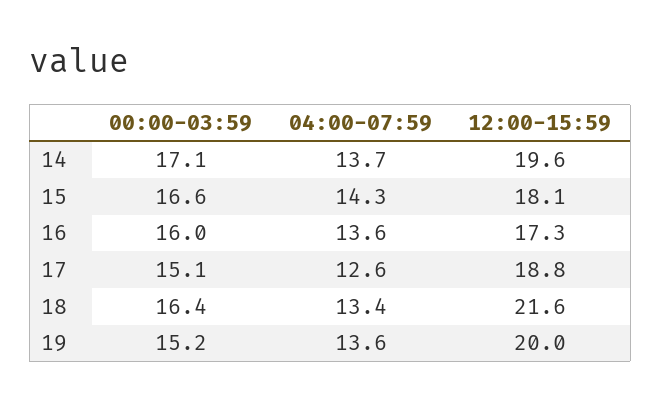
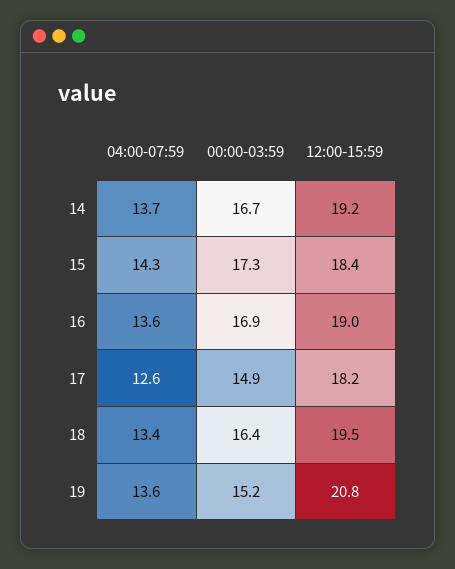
  {
    "00:00-03:59": {
-     "14": 17.1,
+     "14": 16.7,
-     "15": 16.6,
+     "15": 17.3,
-     "16": 16,
+     "16": 16.9,
-     "17": 15.1,
+     "17": 14.9,
      "18": 16.4,
      "19": 15.2
    },
    "04:00-07:59": {
      "14": 13.7,
      "15": 14.3,
      "16": 13.6,
      "17": 12.6,
      "18": 13.4,
      "19": 13.6
    },
    "12:00-15:59": {
-     "14": 19.6,
+     "14": 19.2,
-     "15": 18.1,
+     "15": 18.4,
-     "16": 17.3,
+     "16": 19,
-     "17": 18.8,
+     "17": 18.2,
-     "18": 21.6,
+     "18": 19.5,
-     "19": 20
+     "19": 20.8
    }
  }

